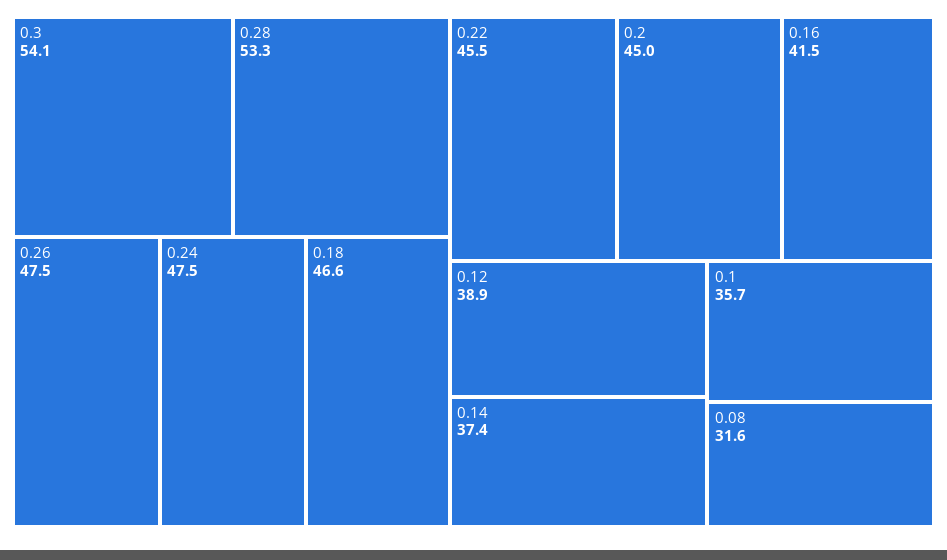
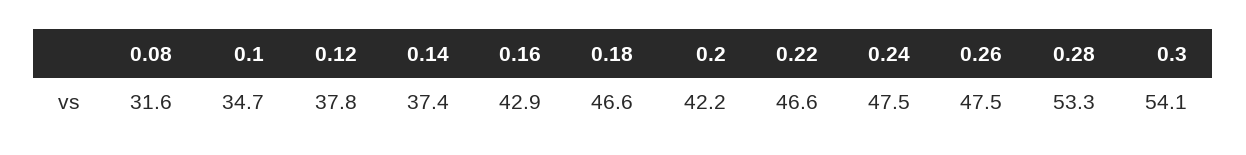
  {
    "0.3": 54.1,
    "0.28": 53.3,
    "0.26": 47.5,
    "0.24": 47.5,
    "0.18": 46.6,
-   "0.22": 45.5,
+   "0.22": 46.6,
-   "0.2": 45,
+   "0.2": 42.2,
-   "0.16": 41.5,
+   "0.16": 42.9,
-   "0.12": 38.9,
+   "0.12": 37.8,
    "0.14": 37.4,
-   "0.1": 35.7,
+   "0.1": 34.7,
    "0.08": 31.6
  }

